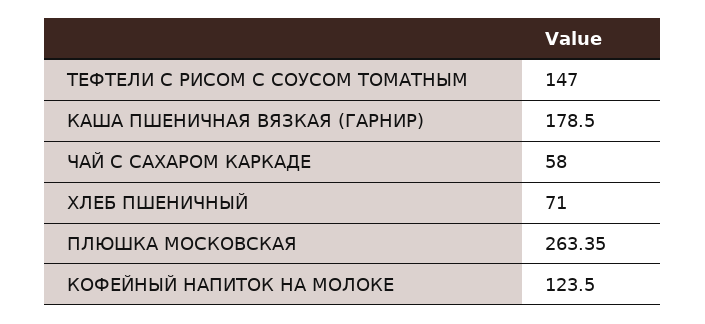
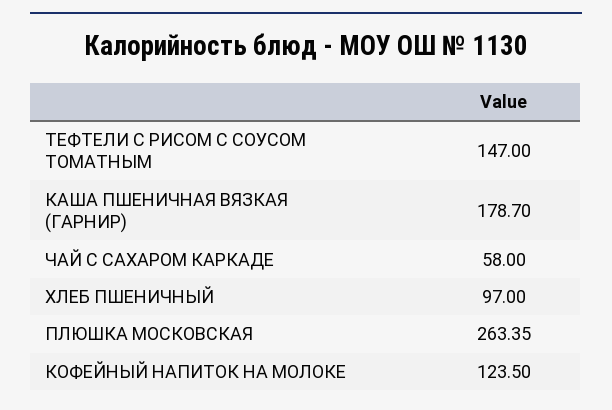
  {
    "ТЕФТЕЛИ С РИСОМ С СОУСОМ ТОМАТНЫМ": 147,
-   "КАША ПШЕНИЧНАЯ ВЯЗКАЯ (ГАРНИР)": 178.5,
+   "КАША ПШЕНИЧНАЯ ВЯЗКАЯ (ГАРНИР)": 178.7,
    "ЧАЙ С САХАРОМ КАРКАДЕ": 58,
-   "ХЛЕБ ПШЕНИЧНЫЙ": 71,
+   "ХЛЕБ ПШЕНИЧНЫЙ": 97,
    "ПЛЮШКА МОСКОВСКАЯ": 263.35,
    "КОФЕЙНЫЙ НАПИТОК НА МОЛОКЕ": 123.5
  }

